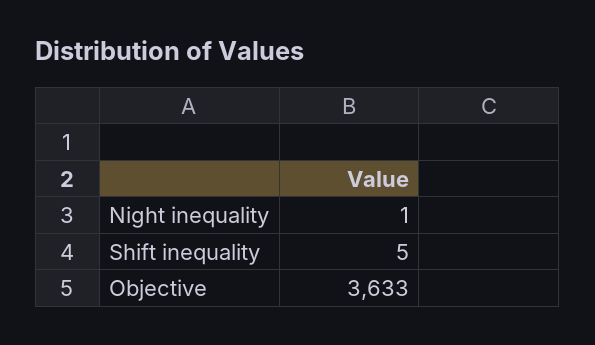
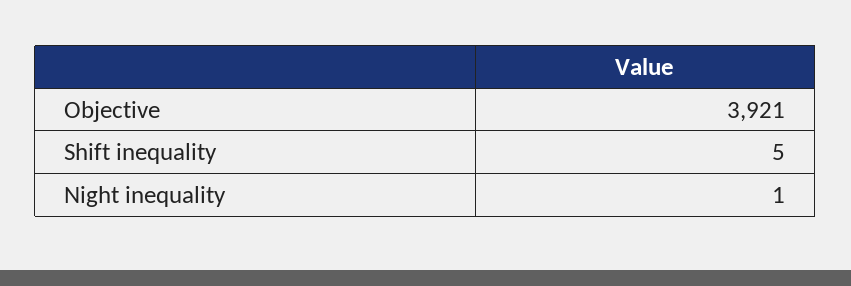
  {
    "Night inequality": 1,
    "Shift inequality": 5,
-   "Objective": 3633
+   "Objective": 3921
  }

